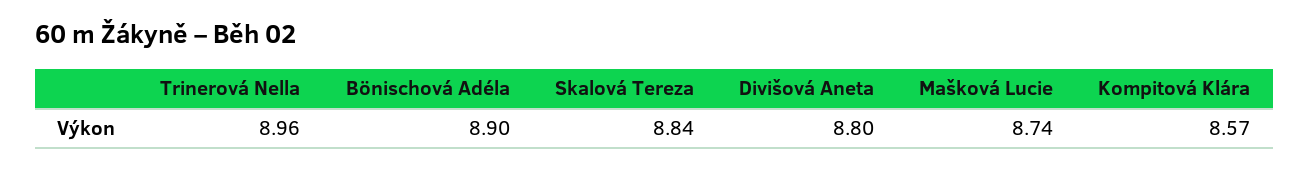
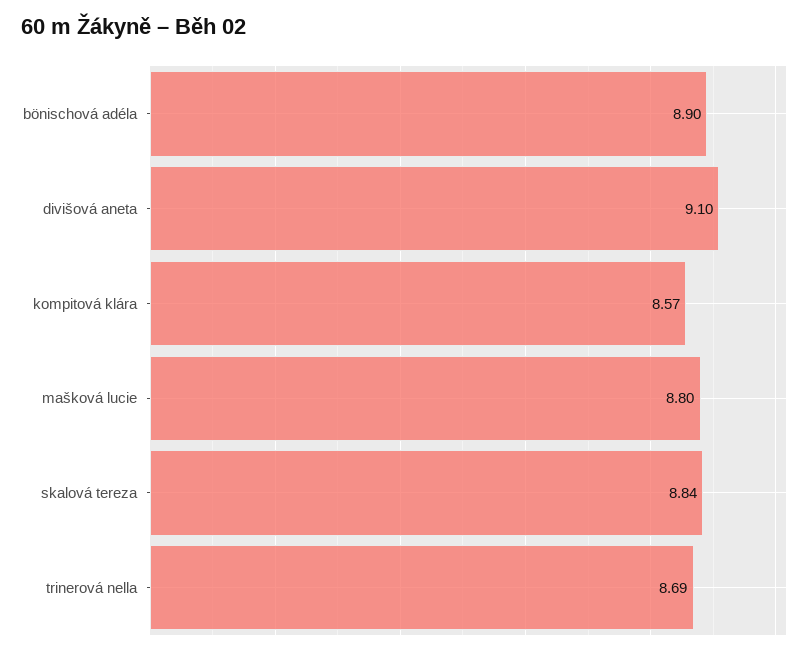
  {
-   "Trinerová Nella": 8.96,
+   "Trinerová Nella": 8.69,
    "Bönischová Adéla": 8.9,
    "Skalová Tereza": 8.84,
-   "Divišová Aneta": 8.8,
+   "Divišová Aneta": 9.1,
-   "Mašková Lucie": 8.74,
+   "Mašková Lucie": 8.8,
    "Kompitová Klára": 8.57
  }

